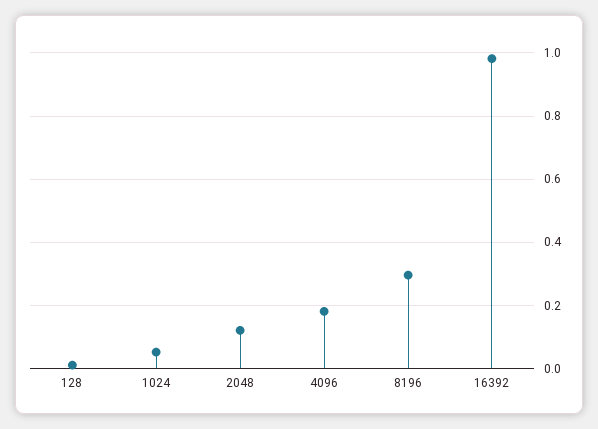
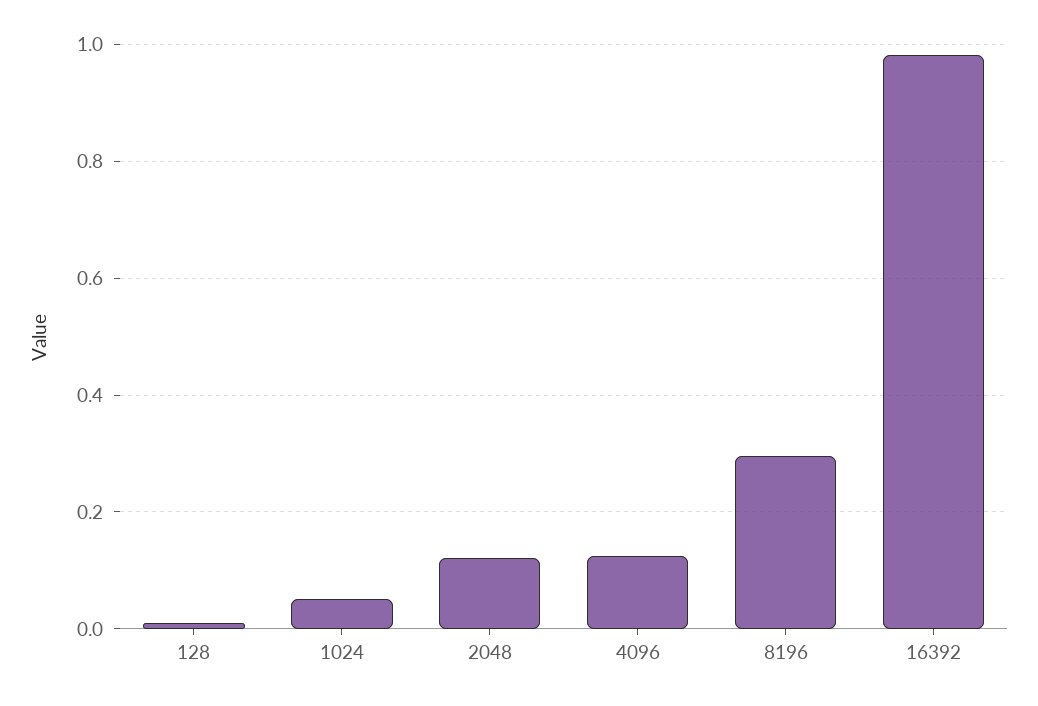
  {
    "128": 0.02,
    "1024": 0.06,
    "2048": 0.12,
-   "4096": 0.18,
+   "4096": 0.12,
    "8196": 0.3,
    "16392": 0.98
  }

